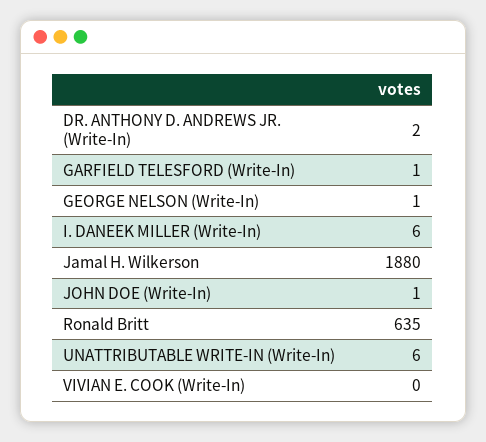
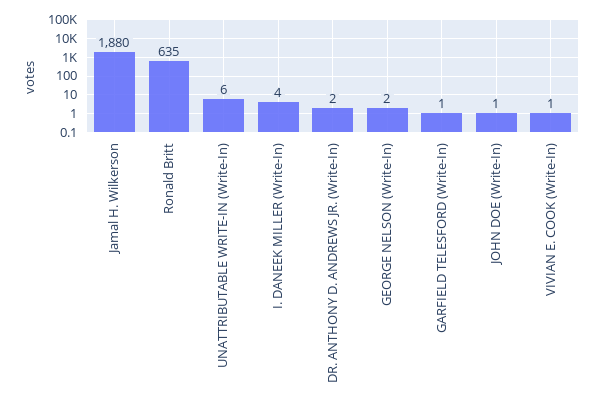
  {
    "DR. ANTHONY D. ANDREWS JR. (Write-In)": 2,
    "GARFIELD TELESFORD (Write-In)": 1,
-   "GEORGE NELSON (Write-In)": 1,
+   "GEORGE NELSON (Write-In)": 2,
-   "I. DANEEK MILLER (Write-In)": 6,
+   "I. DANEEK MILLER (Write-In)": 4,
    "Jamal H. Wilkerson": 1880,
    "JOHN DOE (Write-In)": 1,
    "Ronald Britt": 635,
    "UNATTRIBUTABLE WRITE-IN (Write-In)": 6,
-   "VIVIAN E. COOK (Write-In)": 0
+   "VIVIAN E. COOK (Write-In)": 1
  }

